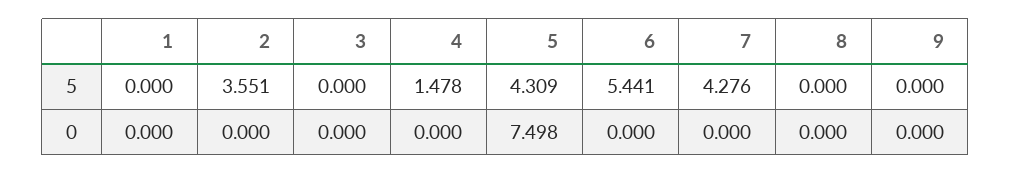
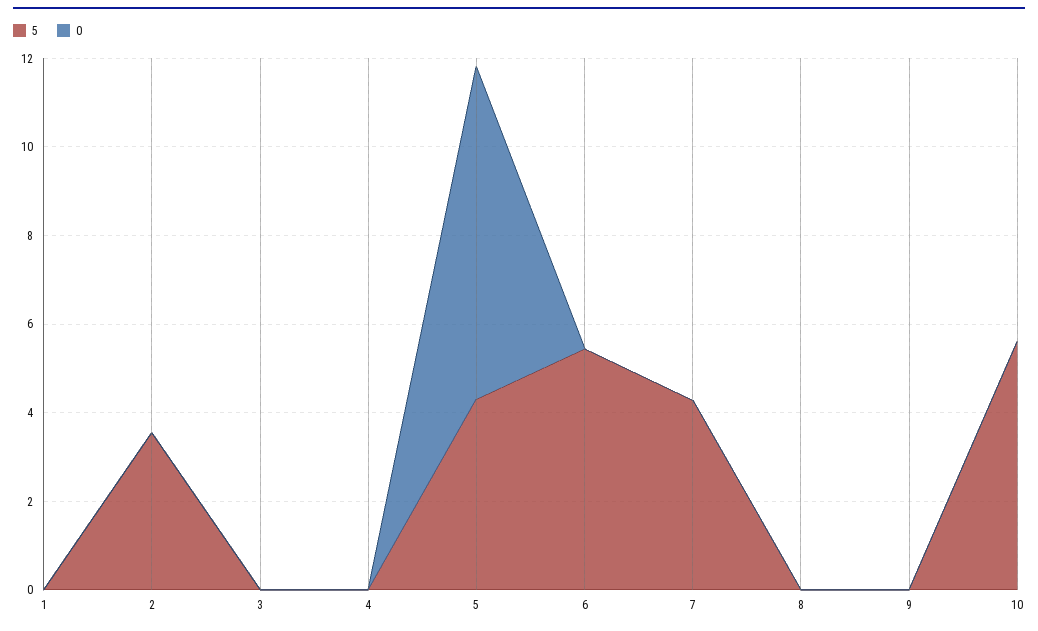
  {
    "5": {
      "1": 0,
      "2": 3.551,
      "3": 0,
-     "4": 1.478,
+     "4": 0,
      "5": 4.309,
      "6": 5.441,
      "7": 4.276,
      "8": 0,
-     "9": 0
+     "9": 0,
+     "10": 5.5
    },
    "0": {
      "1": 0,
      "2": 0,
      "3": 0,
      "4": 0,
      "5": 7.498,
      "6": 0,
      "7": 0,
      "8": 0,
-     "9": 0
+     "9": 0,
+     "10": 0
    }
  }

